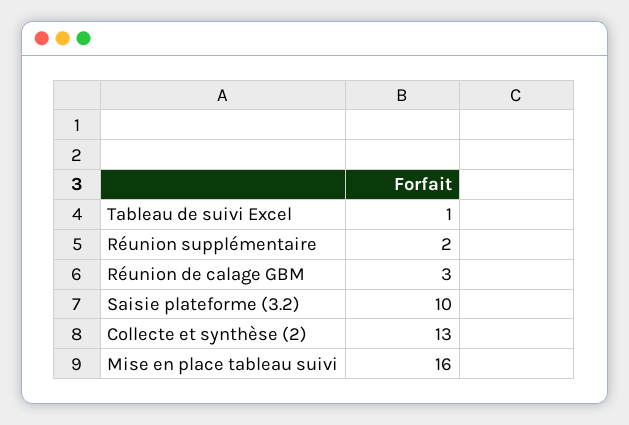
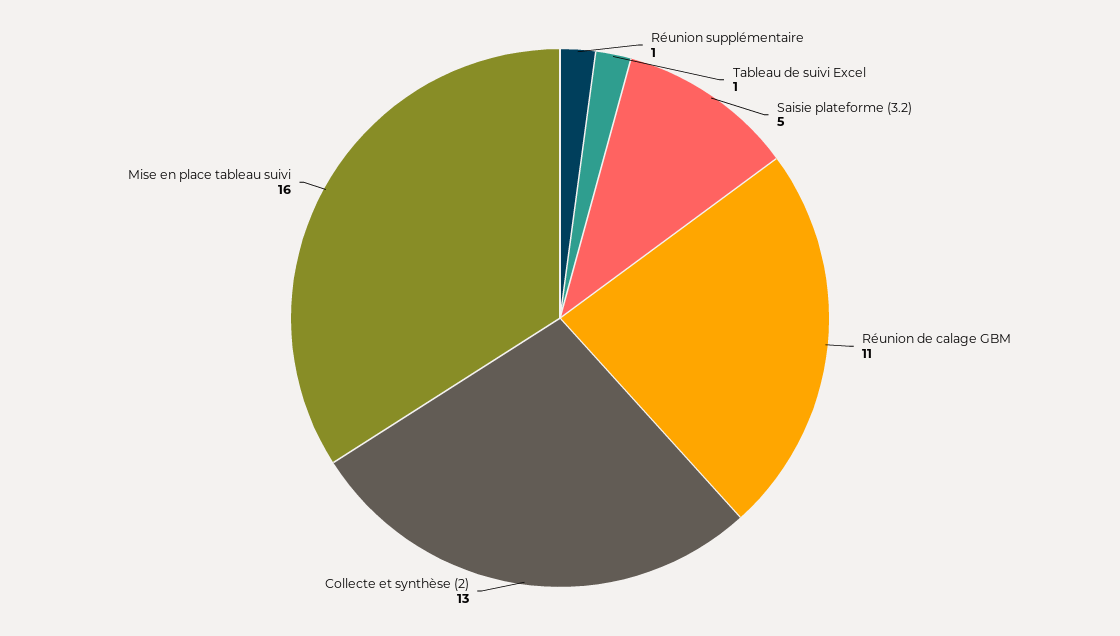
  {
    "Tableau de suivi Excel": 1,
-   "Réunion supplémentaire": 2,
+   "Réunion supplémentaire": 1,
-   "Réunion de calage GBM": 3,
+   "Réunion de calage GBM": 11,
-   "Saisie plateforme (3.2)": 10,
+   "Saisie plateforme (3.2)": 5,
    "Collecte et synthèse (2)": 13,
    "Mise en place tableau suivi": 16
  }

